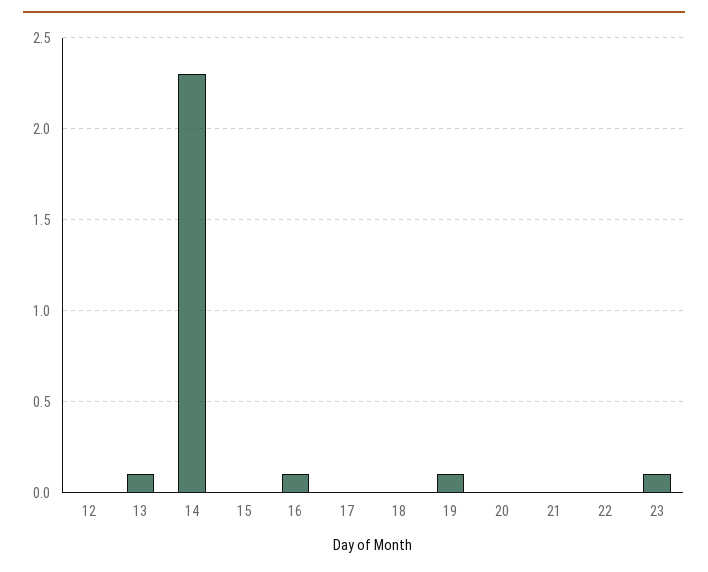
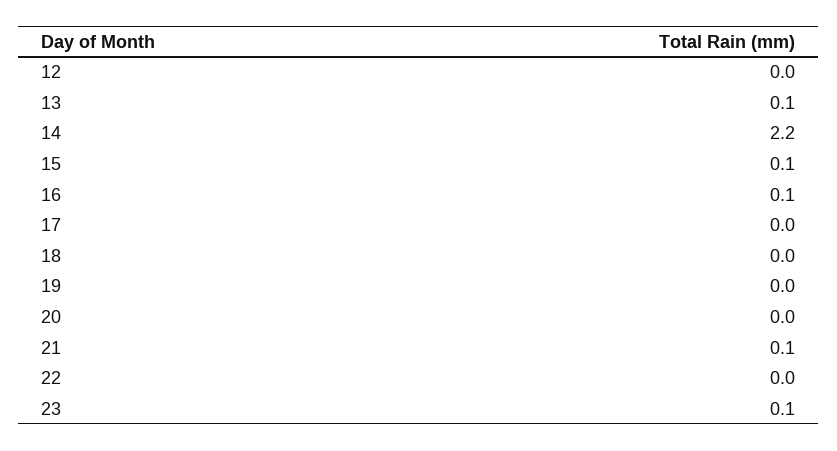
  {
    "12": 0,
    "13": 0.1,
-   "14": 2.3,
+   "14": 2.2,
-   "15": 0,
+   "15": 0.1,
    "16": 0.1,
    "17": 0,
    "18": 0,
-   "19": 0.1,
+   "19": 0,
    "20": 0,
-   "21": 0,
+   "21": 0.1,
    "22": 0,
    "23": 0.1
  }

